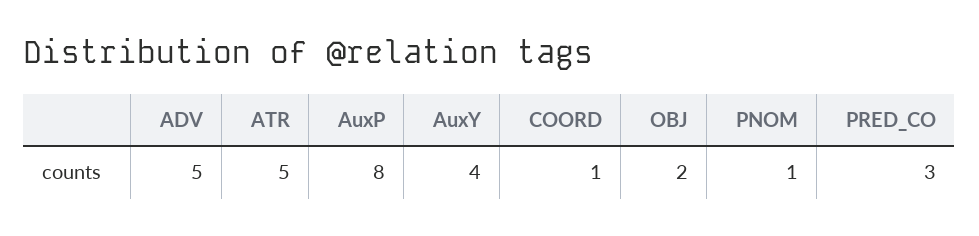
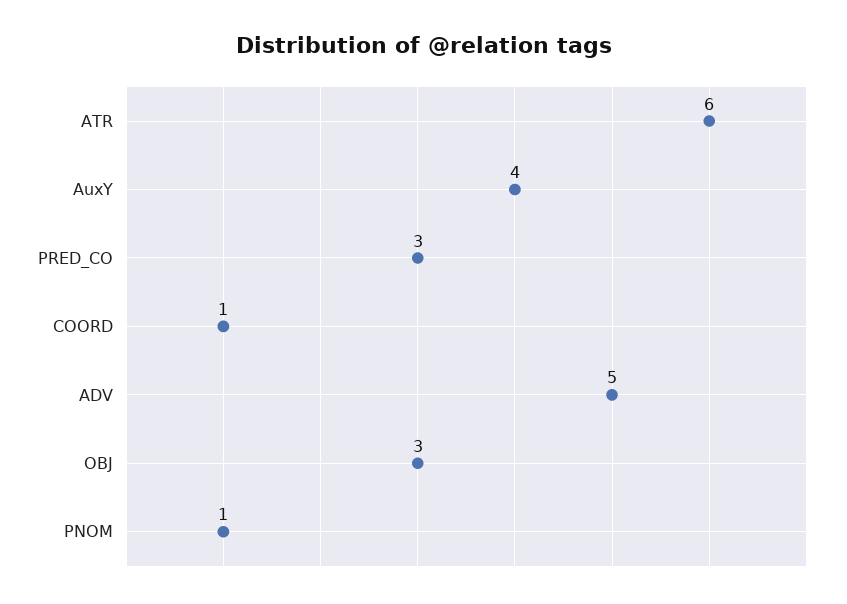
  {
    "ADV": 5,
-   "ATR": 5,
+   "ATR": 6,
-   "AuxP": 8,
    "AuxY": 4,
    "COORD": 1,
-   "OBJ": 2,
+   "OBJ": 3,
    "PNOM": 1,
    "PRED_CO": 3
  }

